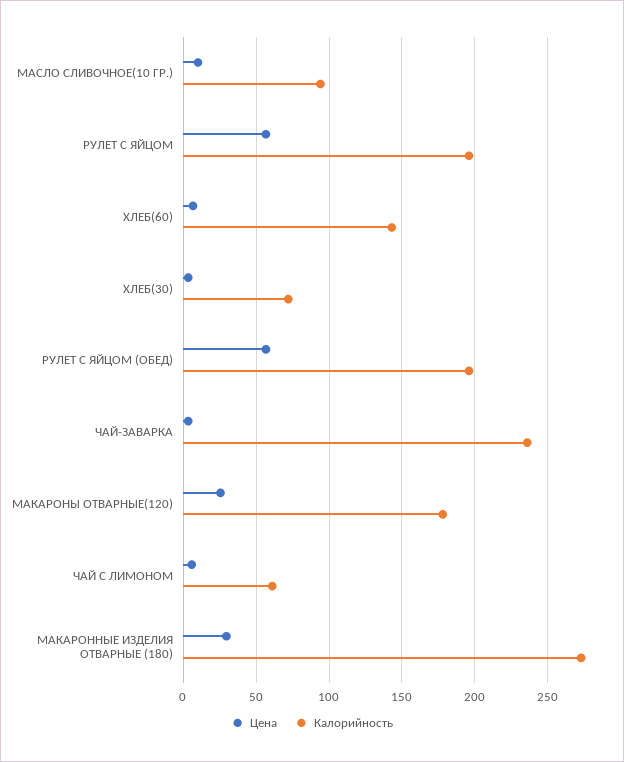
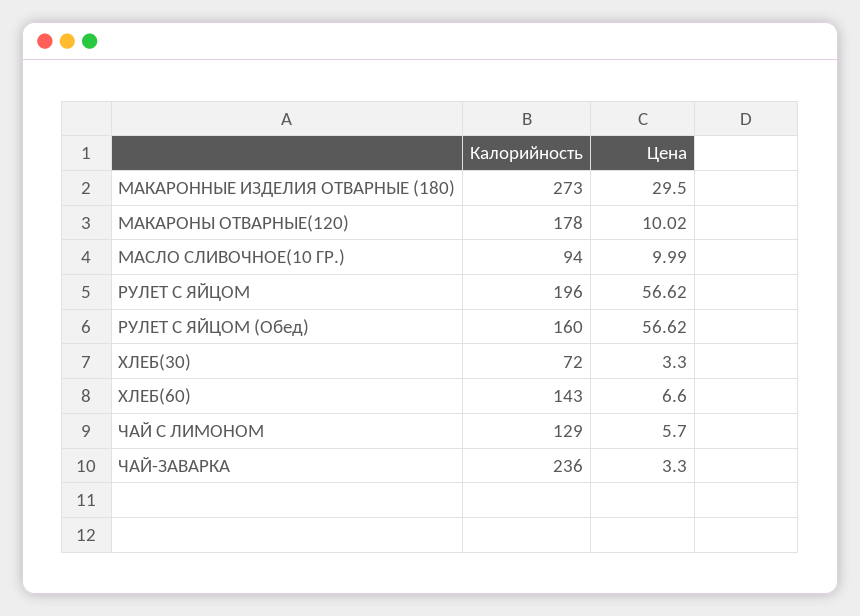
  {
    "Цена": {
      "МАСЛО СЛИВОЧНОЕ(10 ГР.)": 9.99,
      "РУЛЕТ С ЯЙЦОМ": 56.62,
      "ХЛЕБ(60)": 6.6,
      "ХЛЕБ(30)": 3.3,
      "РУЛЕТ С ЯЙЦОМ (ОБЕД)": 56.62,
      "ЧАЙ-ЗАВАРКА": 3.3,
-     "МАКАРОНЫ ОТВАРНЫЕ(120)": 25,
+     "МАКАРОНЫ ОТВАРНЫЕ(120)": 10.02,
      "ЧАЙ С ЛИМОНОМ": 5.7,
      "МАКАРОННЫЕ ИЗДЕЛИЯ ОТВАРНЫЕ (180)": 29.5
    },
    "Калорийность": {
      "МАСЛО СЛИВОЧНОЕ(10 ГР.)": 94,
      "РУЛЕТ С ЯЙЦОМ": 196,
      "ХЛЕБ(60)": 143,
      "ХЛЕБ(30)": 72,
-     "РУЛЕТ С ЯЙЦОМ (ОБЕД)": 195,
+     "РУЛЕТ С ЯЙЦОМ (ОБЕД)": 160,
      "ЧАЙ-ЗАВАРКА": 236,
      "МАКАРОНЫ ОТВАРНЫЕ(120)": 178,
-     "ЧАЙ С ЛИМОНОМ": 60,
+     "ЧАЙ С ЛИМОНОМ": 129,
      "МАКАРОННЫЕ ИЗДЕЛИЯ ОТВАРНЫЕ (180)": 273
    }
  }

